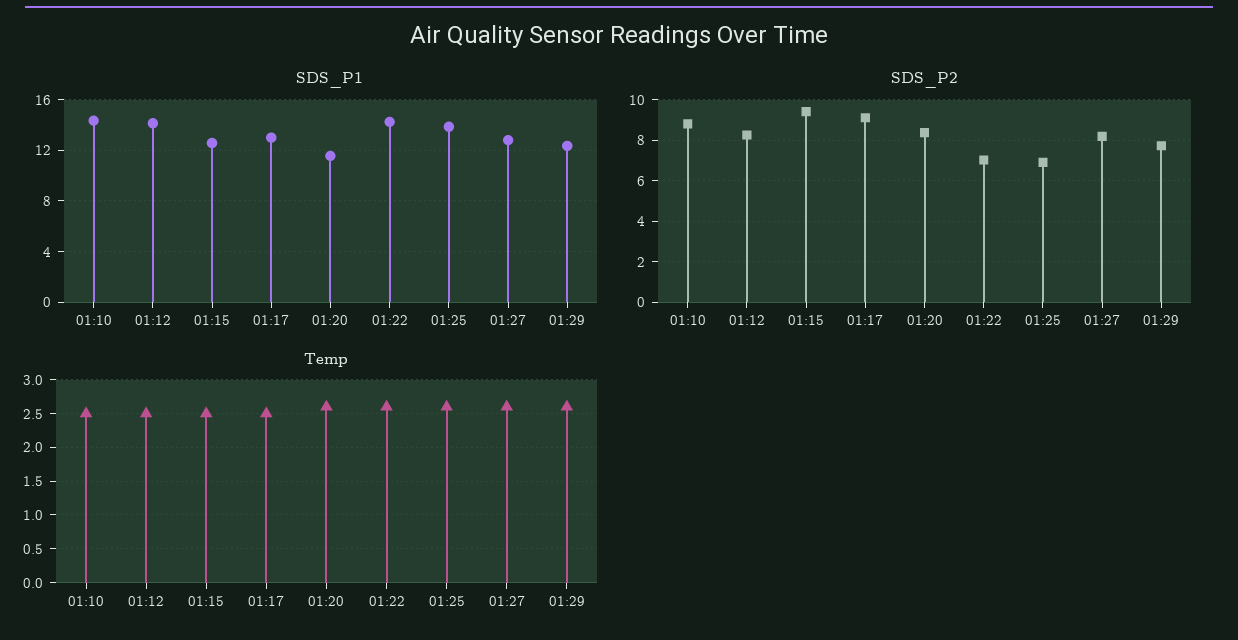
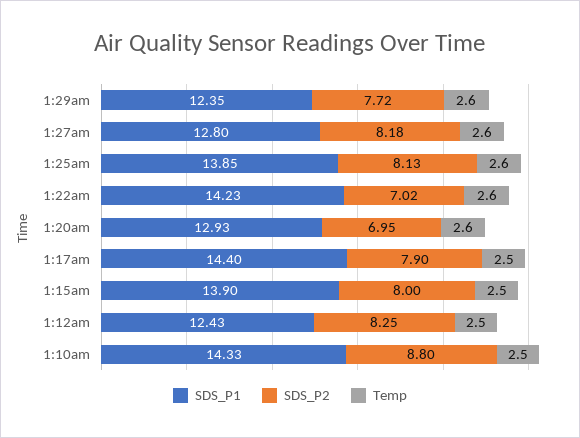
  {
    "SDS_P1": {
      "01:10": 14.33,
-     "01:12": 14,
+     "01:12": 12.43,
-     "01:15": 12.5,
+     "01:15": 13.9,
-     "01:17": 13,
+     "01:17": 14.4,
-     "01:20": 11.5,
+     "01:20": 12.93,
      "01:22": 14.23,
      "01:25": 13.85,
      "01:27": 12.8,
      "01:29": 12.35
    },
    "SDS_P2": {
      "01:10": 8.8,
      "01:12": 8.25,
-     "01:15": 9.5,
+     "01:15": 8,
-     "01:17": 9,
+     "01:17": 7.9,
-     "01:20": 8.5,
+     "01:20": 6.95,
      "01:22": 7.02,
-     "01:25": 7,
+     "01:25": 8.13,
      "01:27": 8.18,
      "01:29": 7.72
    },
    "Temp": {
      "01:10": 2.5,
      "01:12": 2.5,
      "01:15": 2.5,
      "01:17": 2.5,
      "01:20": 2.6,
      "01:22": 2.6,
      "01:25": 2.6,
      "01:27": 2.6,
      "01:29": 2.6
    }
  }

